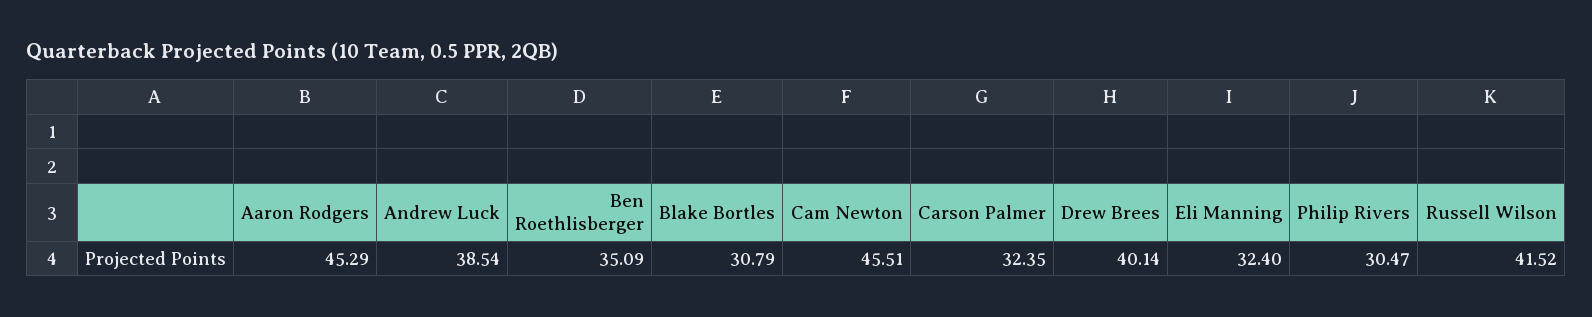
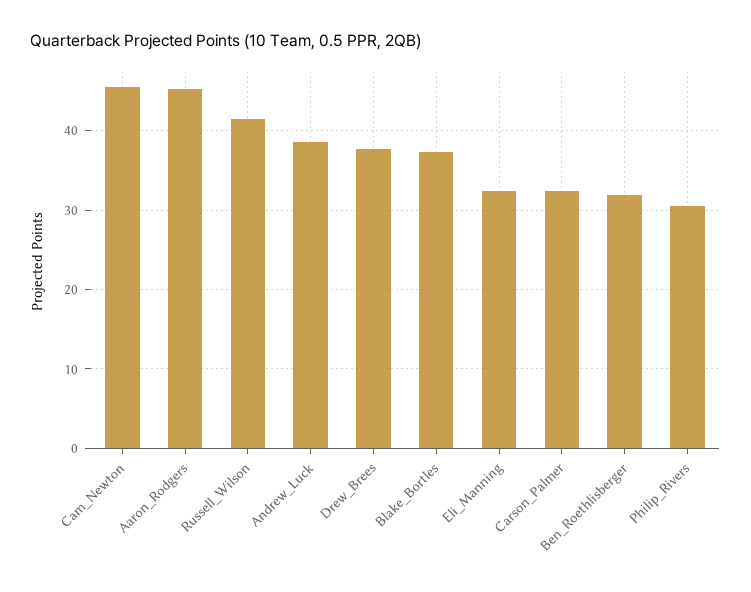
  {
    "Aaron Rodgers": 45.29,
    "Andrew Luck": 38.54,
-   "Ben Roethlisberger": 35.09,
+   "Ben Roethlisberger": 32,
-   "Blake Bortles": 30.79,
+   "Blake Bortles": 37,
    "Cam Newton": 45.51,
    "Carson Palmer": 32.35,
-   "Drew Brees": 40.14,
+   "Drew Brees": 38,
    "Eli Manning": 32.4,
    "Philip Rivers": 30.47,
    "Russell Wilson": 41.52
  }

